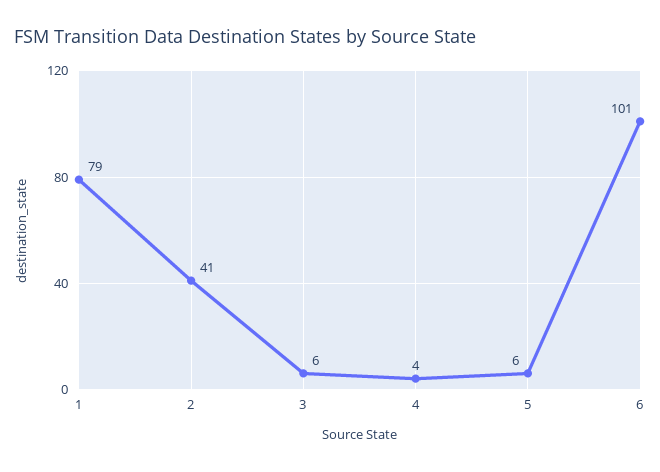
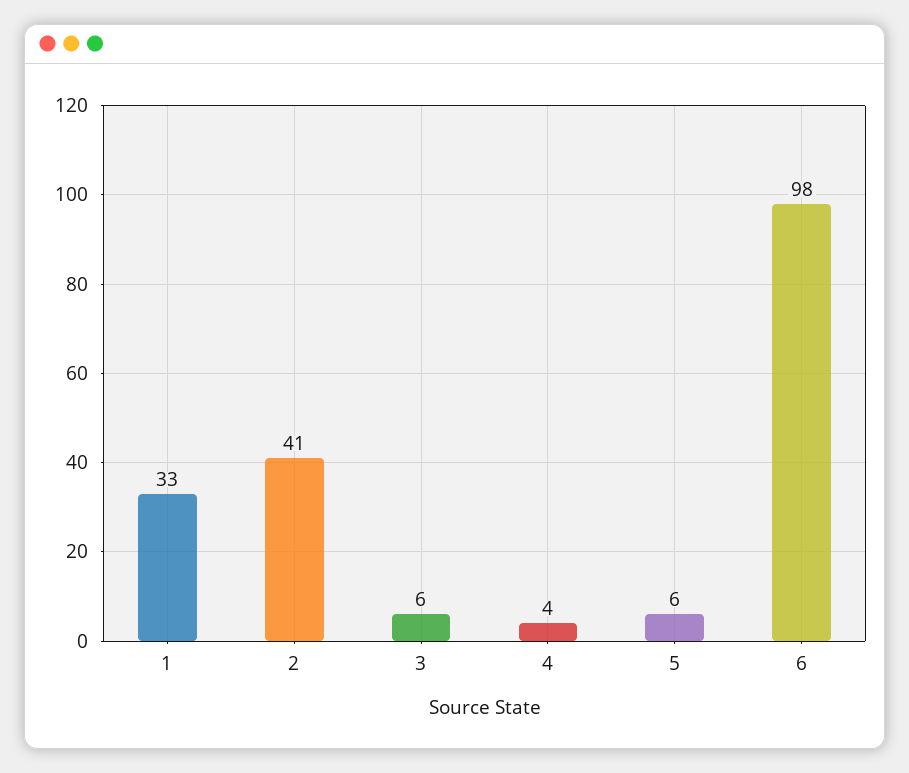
  {
-   "1": 79,
+   "1": 33,
    "2": 41,
    "3": 6,
    "4": 4,
    "5": 6,
-   "6": 101
+   "6": 98
  }

